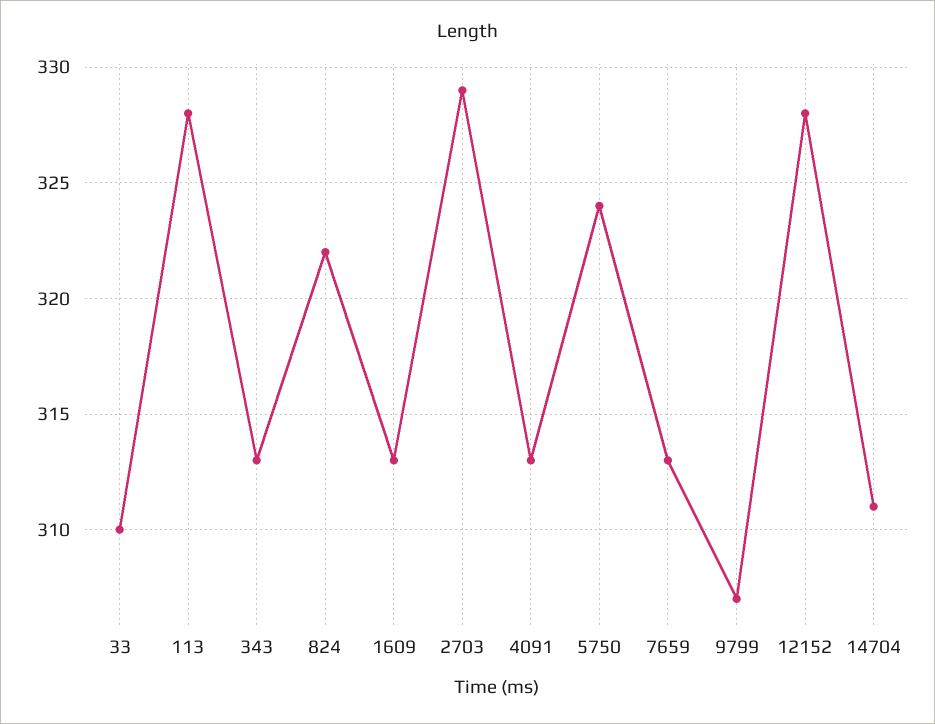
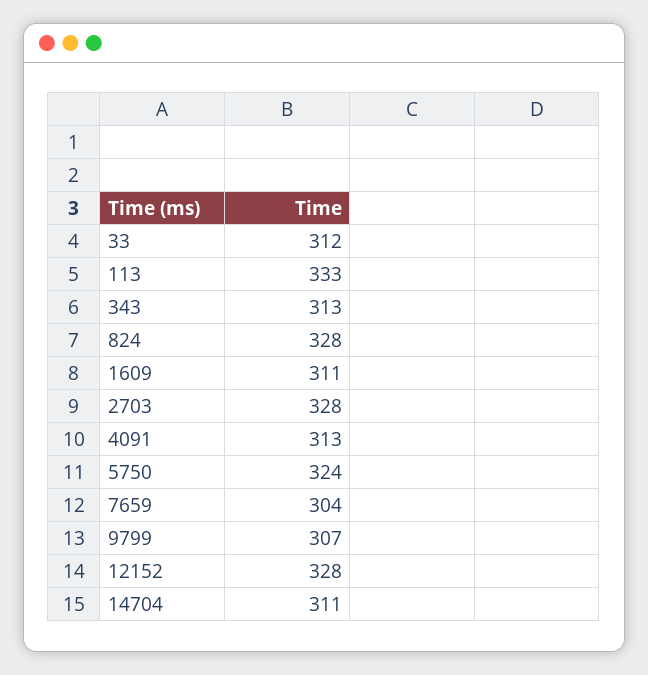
  {
-   "33": 310,
+   "33": 312,
-   "113": 328,
+   "113": 333,
    "343": 313,
-   "824": 322,
+   "824": 328,
-   "1609": 313,
+   "1609": 311,
-   "2703": 329,
+   "2703": 328,
    "4091": 313,
    "5750": 324,
-   "7659": 313,
+   "7659": 304,
    "9799": 307,
    "12152": 328,
    "14704": 311
  }

